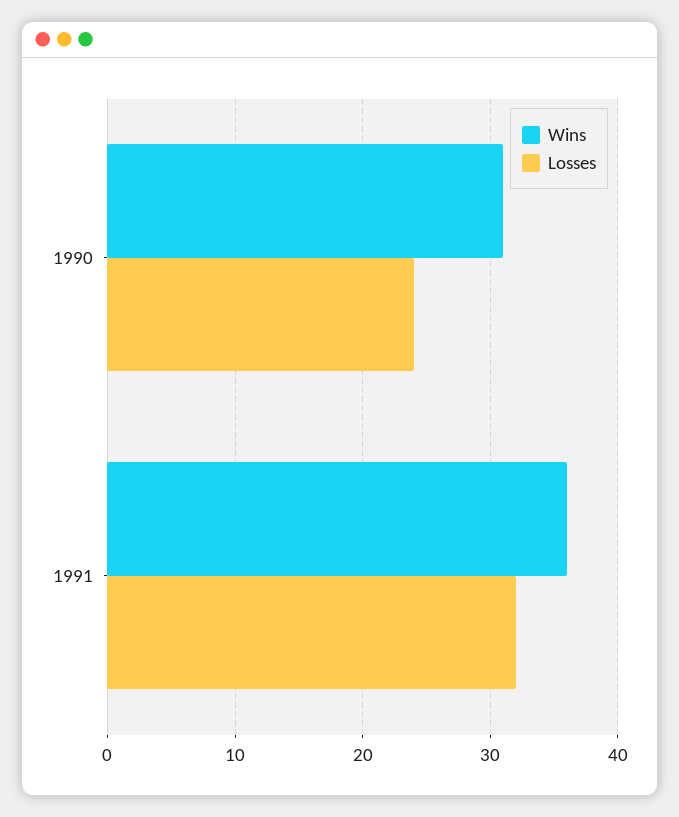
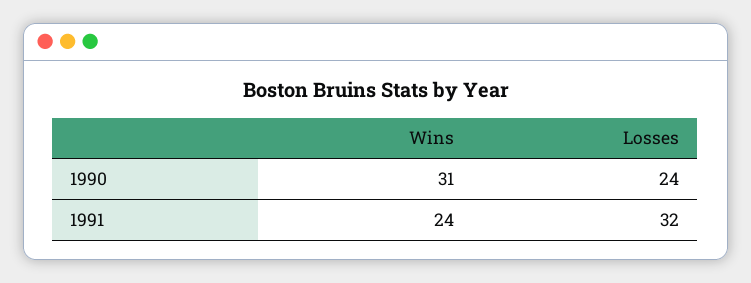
  {
    "Wins": {
      "1990": 31,
-     "1991": 36
+     "1991": 24
    },
    "Losses": {
      "1990": 24,
      "1991": 32
    }
  }

